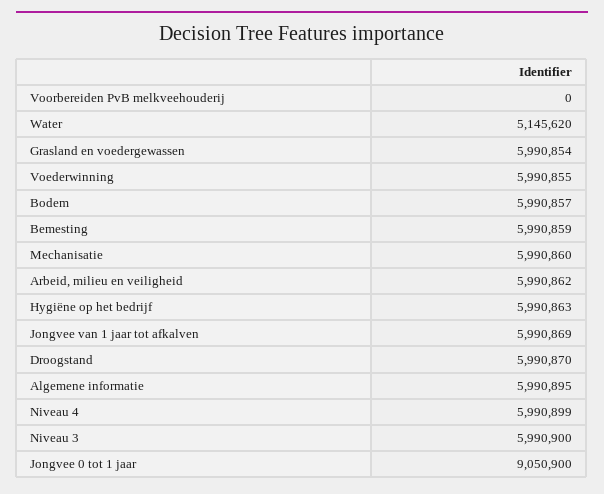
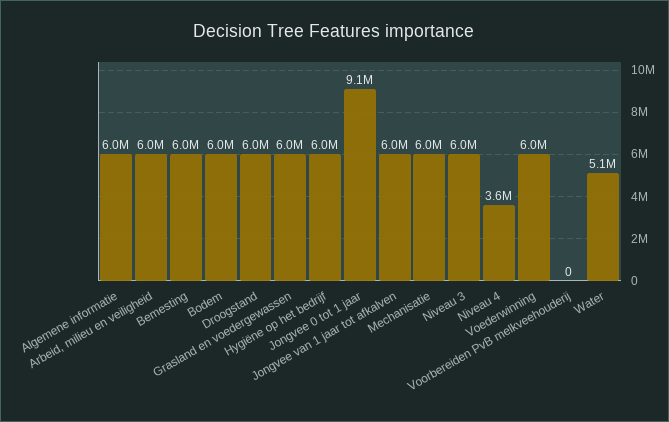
  {
    "Voorbereiden PvB melkveehouderij": 0,
    "Water": 5145620,
    "Grasland en voedergewassen": 5990854,
    "Voederwinning": 5990855,
    "Bodem": 5990857,
    "Bemesting": 5990859,
    "Mechanisatie": 5990860,
    "Arbeid, milieu en veiligheid": 5990862,
    "Hygiëne op het bedrijf": 5990863,
    "Jongvee van 1 jaar tot afkalven": 5990869,
    "Droogstand": 5990870,
    "Algemene informatie": 5990895,
-   "Niveau 4": 5990899,
+   "Niveau 4": 3600000,
    "Niveau 3": 5990900,
    "Jongvee 0 tot 1 jaar": 9050900
  }

